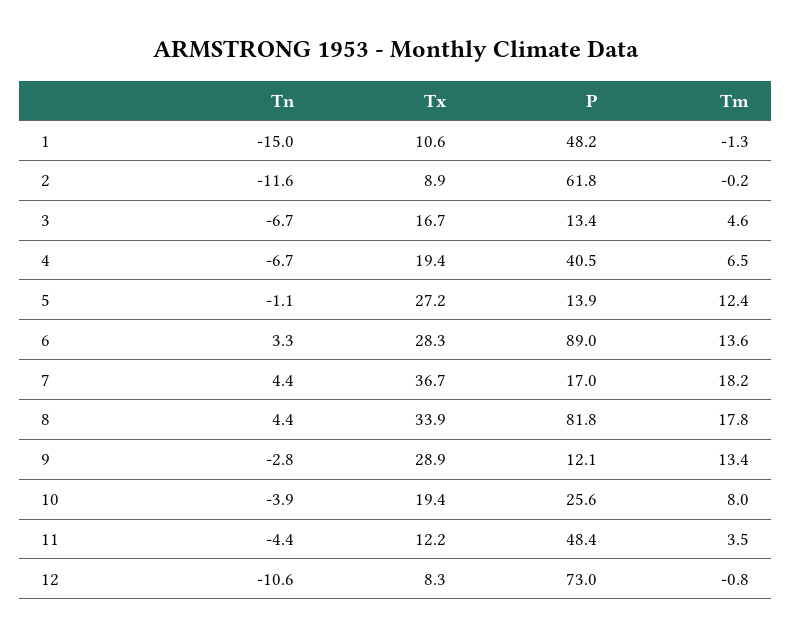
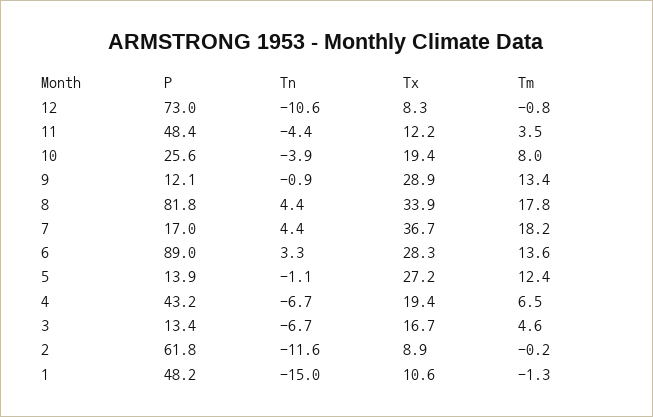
  {
    "Tn": {
      "1": -15,
      "2": -11.6,
      "3": -6.7,
      "4": -6.7,
      "5": -1.1,
      "6": 3.3,
      "7": 4.4,
      "8": 4.4,
-     "9": -2.8,
+     "9": -0.9,
      "10": -3.9,
      "11": -4.4,
      "12": -10.6
    },
    "Tx": {
      "1": 10.6,
      "2": 8.9,
      "3": 16.7,
      "4": 19.4,
      "5": 27.2,
      "6": 28.3,
      "7": 36.7,
      "8": 33.9,
      "9": 28.9,
      "10": 19.4,
      "11": 12.2,
      "12": 8.3
    },
    "P": {
      "1": 48.2,
      "2": 61.8,
      "3": 13.4,
-     "4": 40.5,
+     "4": 43.2,
      "5": 13.9,
      "6": 89,
      "7": 17,
      "8": 81.8,
      "9": 12.1,
      "10": 25.6,
      "11": 48.4,
      "12": 73
    },
    "Tm": {
      "1": -1.3,
      "2": -0.2,
      "3": 4.6,
      "4": 6.5,
      "5": 12.4,
      "6": 13.6,
      "7": 18.2,
      "8": 17.8,
      "9": 13.4,
      "10": 8,
      "11": 3.5,
      "12": -0.8
    }
  }

